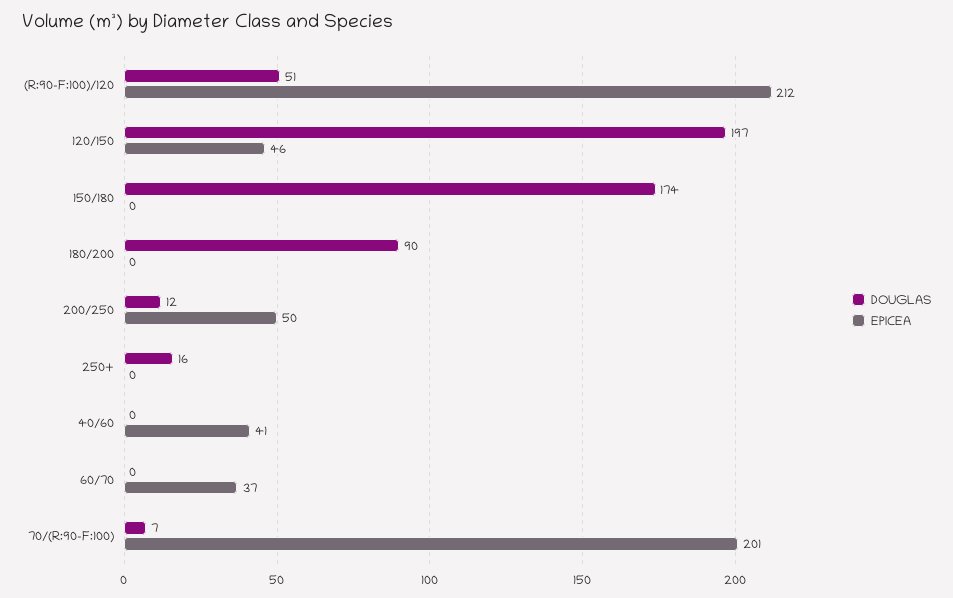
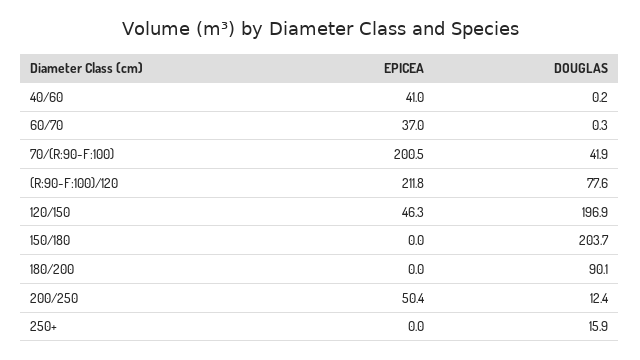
  {
    "DOUGLAS": {
-     "(R:90-F:100)/120": 51,
+     "(R:90-F:100)/120": 77.6,
      "120/150": 196.9,
-     "150/180": 174,
+     "150/180": 203.7,
      "180/200": 90.1,
      "200/250": 12.4,
      "250+": 15.9,
      "40/60": 0.2,
      "60/70": 0.3,
-     "70/(R:90-F:100)": 7
+     "70/(R:90-F:100)": 41.9
    },
    "EPICEA": {
      "(R:90-F:100)/120": 211.8,
      "120/150": 46.3,
      "150/180": 0,
      "180/200": 0,
      "200/250": 50.4,
      "250+": 0,
      "40/60": 41,
      "60/70": 37,
      "70/(R:90-F:100)": 200.5
    }
  }

